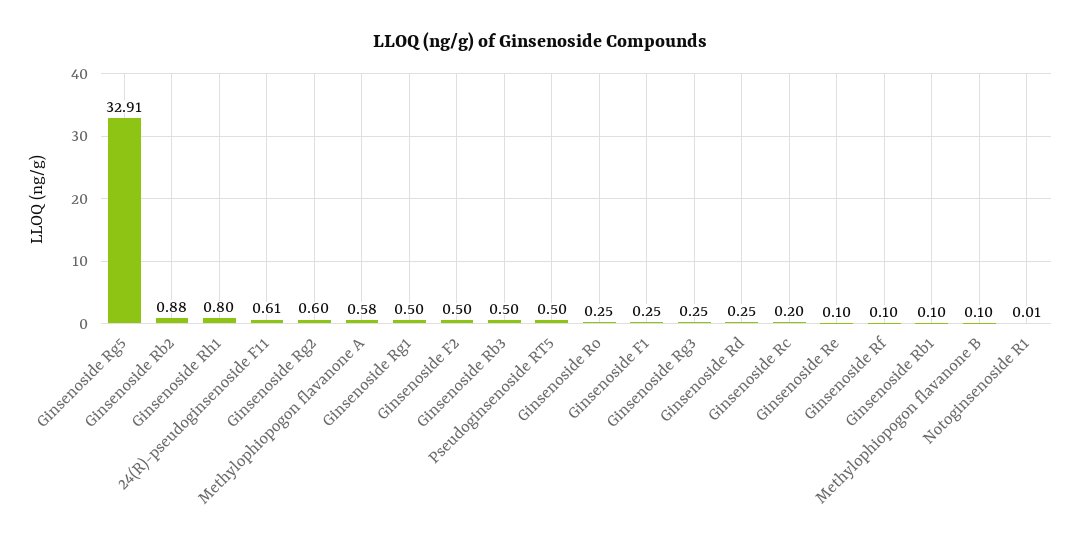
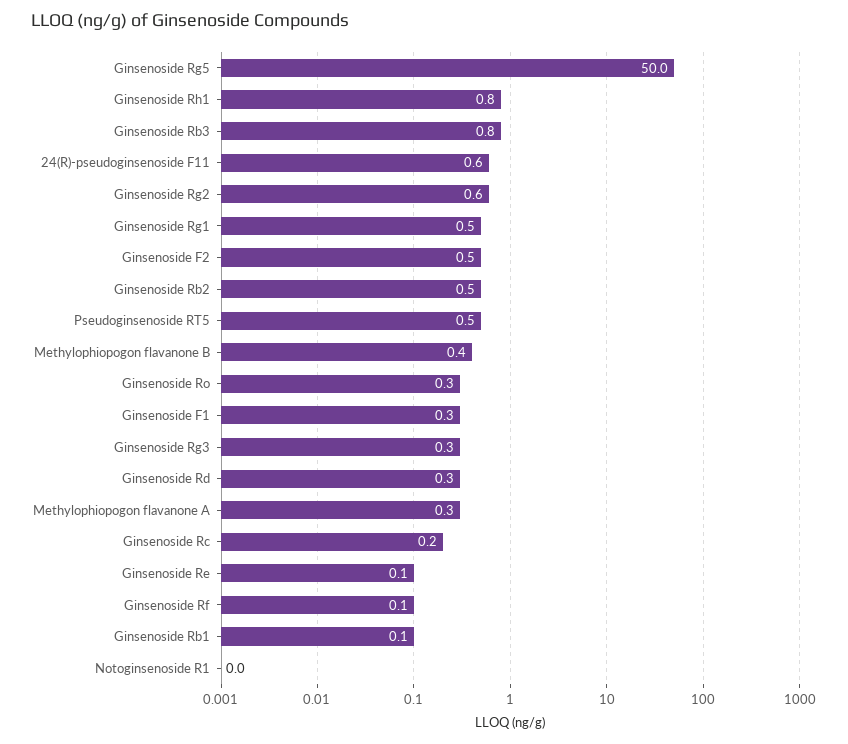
  {
-   "Ginsenoside Rg5": 32.91,
+   "Ginsenoside Rg5": 50,
-   "Ginsenoside Rb2": 0.88,
+   "Ginsenoside Rb2": 0.5,
    "Ginsenoside Rh1": 0.8,
    "24(R)-pseudoginsenoside F11": 0.61,
    "Ginsenoside Rg2": 0.6,
-   "Methylophiopogon flavanone A": 0.58,
+   "Methylophiopogon flavanone A": 0.3,
    "Ginsenoside Rg1": 0.5,
    "Ginsenoside F2": 0.5,
-   "Ginsenoside Rb3": 0.5,
+   "Ginsenoside Rb3": 0.8,
    "Pseudoginsenoside RT5": 0.5,
    "Ginsenoside Ro": 0.25,
    "Ginsenoside F1": 0.25,
    "Ginsenoside Rg3": 0.25,
    "Ginsenoside Rd": 0.25,
    "Ginsenoside Rc": 0.2,
    "Ginsenoside Re": 0.1,
    "Ginsenoside Rf": 0.1,
    "Ginsenoside Rb1": 0.1,
-   "Methylophiopogon flavanone B": 0.1,
+   "Methylophiopogon flavanone B": 0.4,
    "Notoginsenoside R1": 0.01
  }

